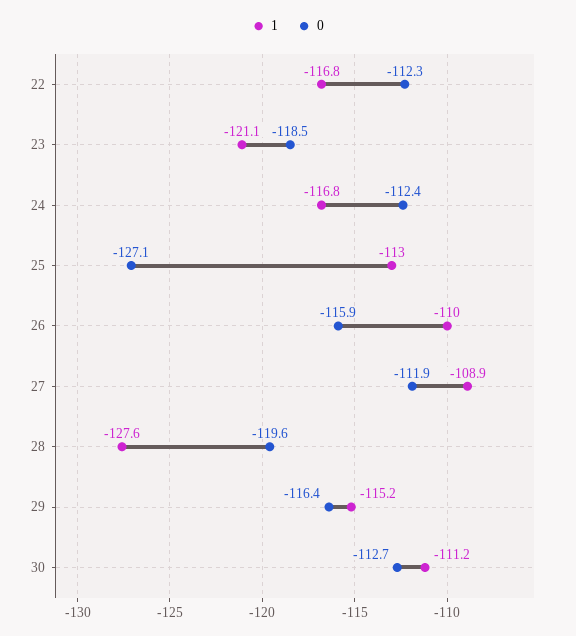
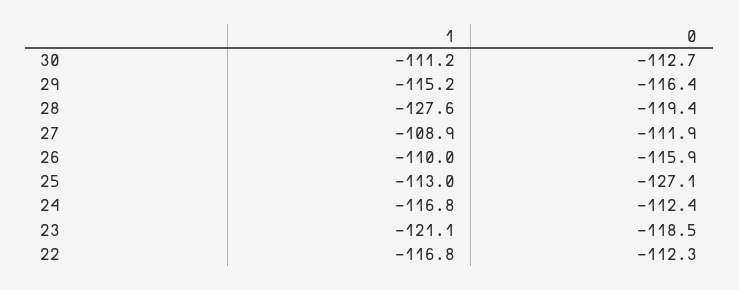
  {
    "1": {
      "22": -116.8,
      "23": -121.1,
      "24": -116.8,
      "25": -113,
      "26": -110,
      "27": -108.9,
      "28": -127.6,
      "29": -115.2,
      "30": -111.2
    },
    "0": {
      "22": -112.3,
      "23": -118.5,
      "24": -112.4,
      "25": -127.1,
      "26": -115.9,
      "27": -111.9,
-     "28": -119.6,
+     "28": -119.4,
      "29": -116.4,
      "30": -112.7
    }
  }

